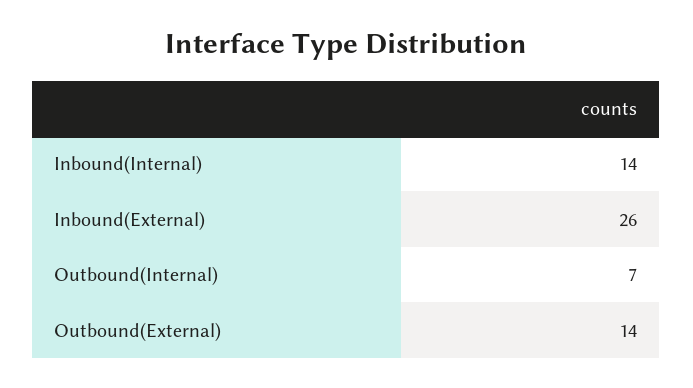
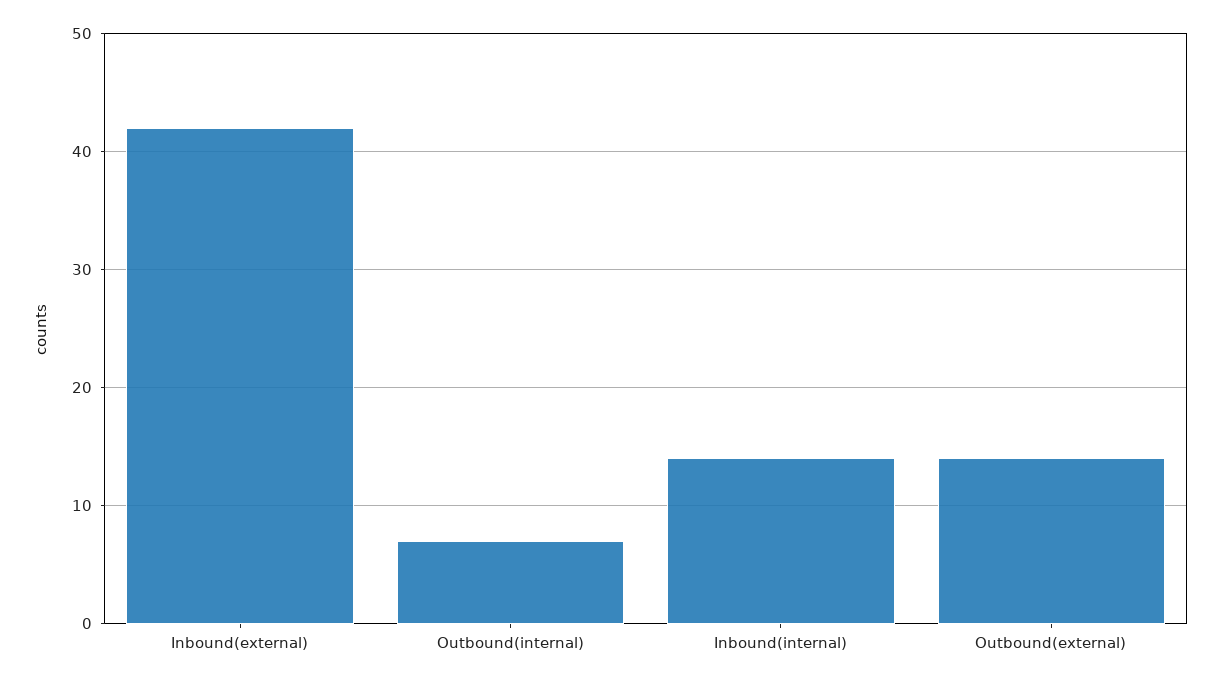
  {
    "Inbound(Internal)": 14,
-   "Inbound(External)": 26,
+   "Inbound(External)": 42,
    "Outbound(Internal)": 7,
    "Outbound(External)": 14
  }

